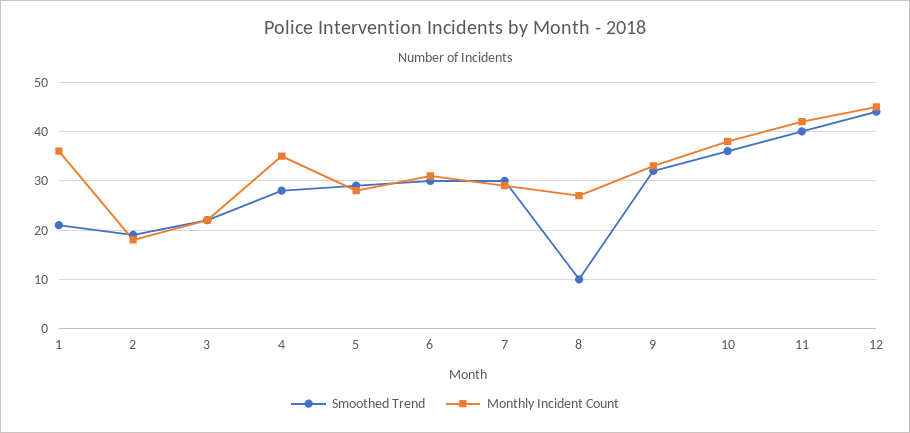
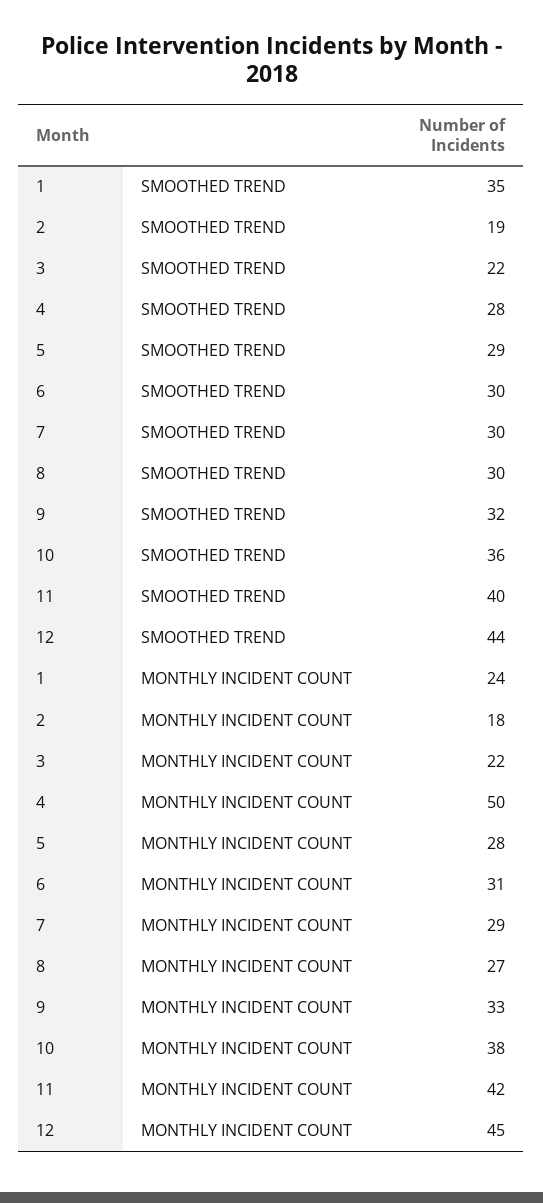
  {
    "Smoothed Trend": {
-     "1": 20,
+     "1": 35,
      "2": 19,
      "3": 22,
      "4": 28,
      "5": 29,
      "6": 30,
      "7": 30,
-     "8": 10,
+     "8": 30,
      "9": 32,
      "10": 36,
      "11": 40,
      "12": 44
    },
    "Monthly Incident Count": {
-     "1": 35,
+     "1": 24,
      "2": 18,
      "3": 22,
-     "4": 35,
+     "4": 50,
      "5": 28,
      "6": 31,
      "7": 29,
      "8": 27,
      "9": 33,
      "10": 38,
      "11": 42,
      "12": 45
    }
  }

